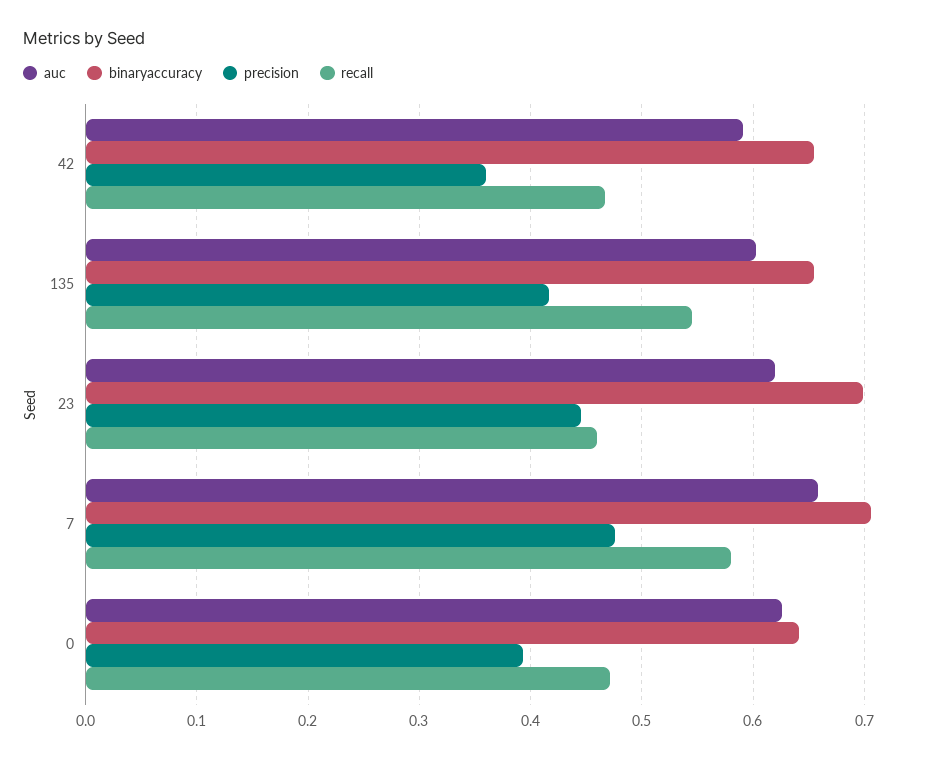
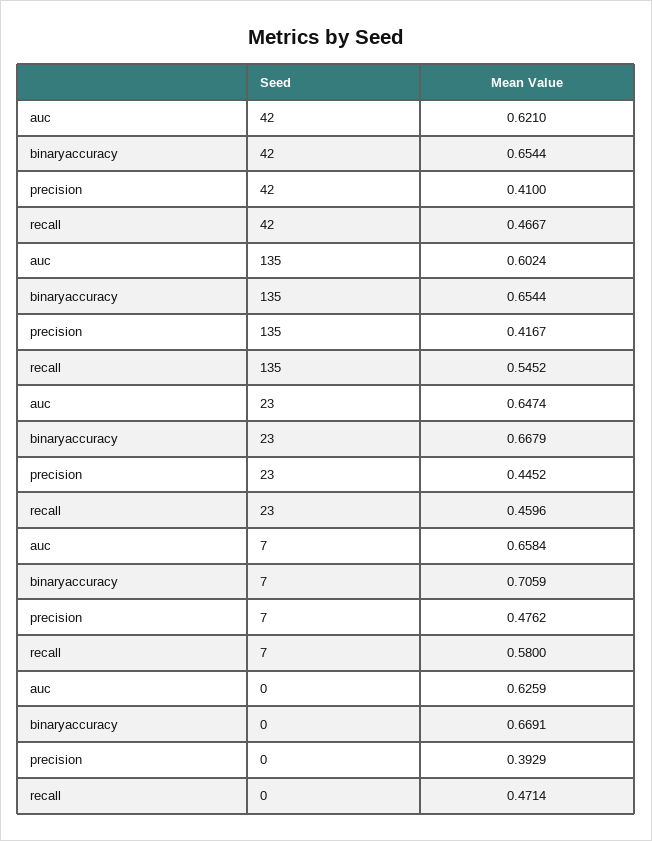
  {
    "auc": {
-     "42": 0.59,
+     "42": 0.621,
      "135": 0.6024,
-     "23": 0.62,
+     "23": 0.6474,
      "7": 0.6584,
      "0": 0.6259
    },
    "binaryaccuracy": {
      "42": 0.6544,
      "135": 0.6544,
-     "23": 0.7,
+     "23": 0.6679,
      "7": 0.7059,
-     "0": 0.64
+     "0": 0.6691
    },
    "precision": {
-     "42": 0.36,
+     "42": 0.41,
      "135": 0.4167,
      "23": 0.4452,
      "7": 0.4762,
      "0": 0.3929
    },
    "recall": {
      "42": 0.4667,
      "135": 0.5452,
      "23": 0.4596,
      "7": 0.58,
      "0": 0.4714
    }
  }

